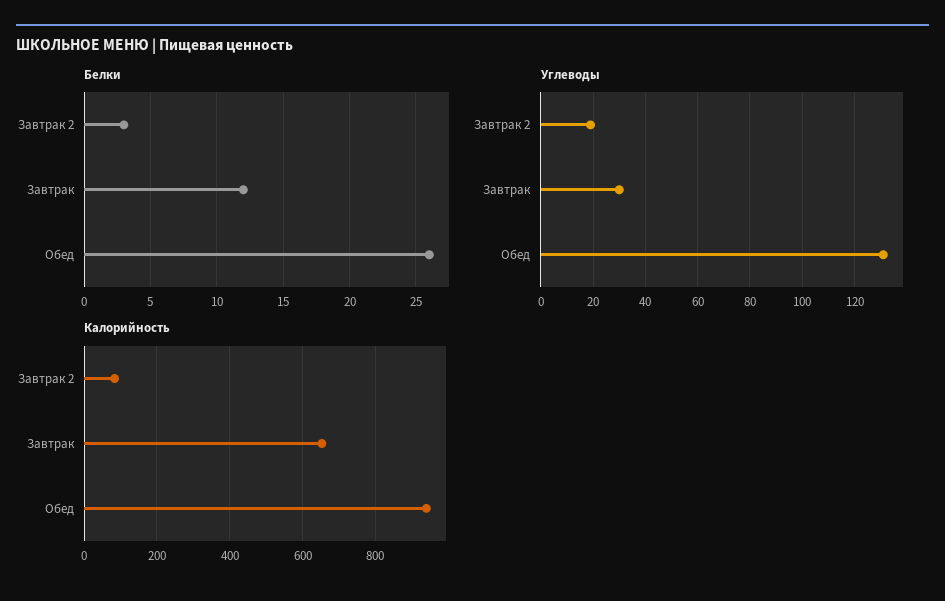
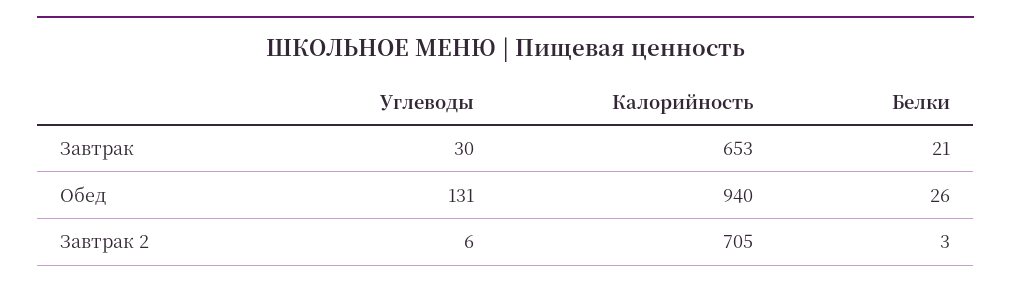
  {
    "Белки": {
      "Завтрак 2": 3,
-     "Завтрак": 12,
+     "Завтрак": 21,
      "Обед": 26
    },
    "Углеводы": {
-     "Завтрак 2": 20,
+     "Завтрак 2": 6,
      "Завтрак": 30,
      "Обед": 131
    },
    "Калорийность": {
-     "Завтрак 2": 80,
+     "Завтрак 2": 705,
      "Завтрак": 653,
      "Обед": 940
    }
  }

